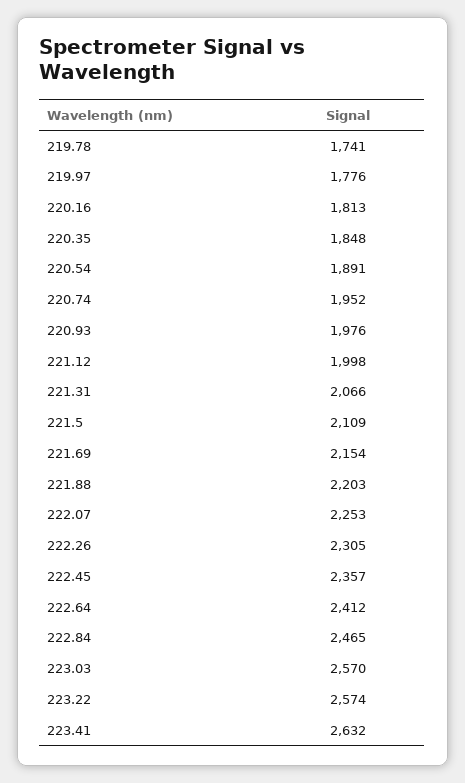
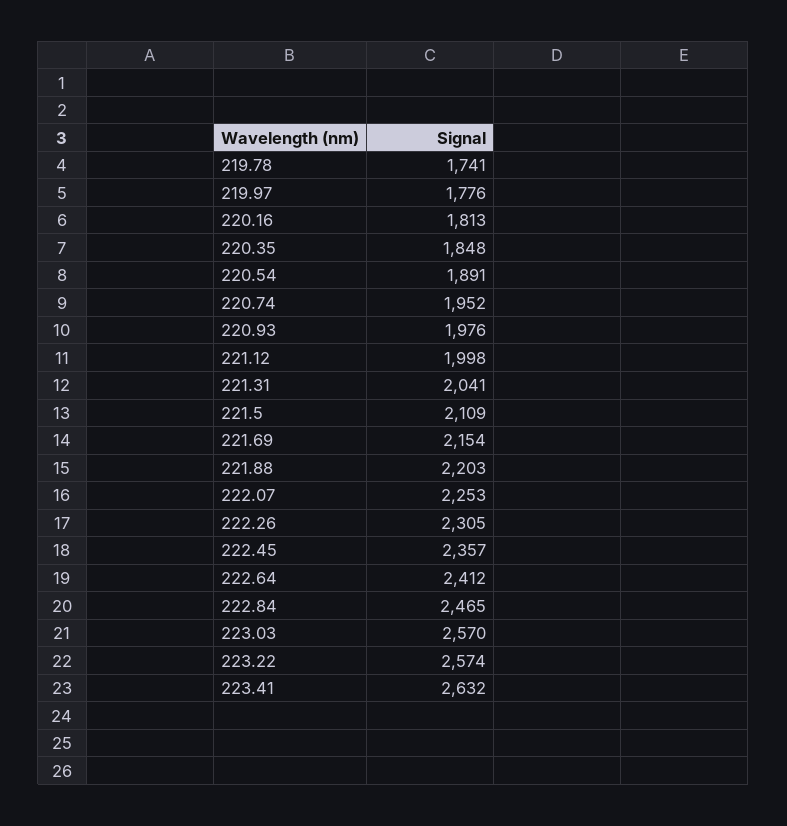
  {
    "219.78": 1741,
    "219.97": 1776,
    "220.16": 1813,
    "220.35": 1848,
    "220.54": 1891,
    "220.74": 1952,
    "220.93": 1976,
    "221.12": 1998,
-   "221.31": 2066,
+   "221.31": 2041,
    "221.5": 2109,
    "221.69": 2154,
    "221.88": 2203,
    "222.07": 2253,
    "222.26": 2305,
    "222.45": 2357,
    "222.64": 2412,
    "222.84": 2465,
    "223.03": 2570,
    "223.22": 2574,
    "223.41": 2632
  }

